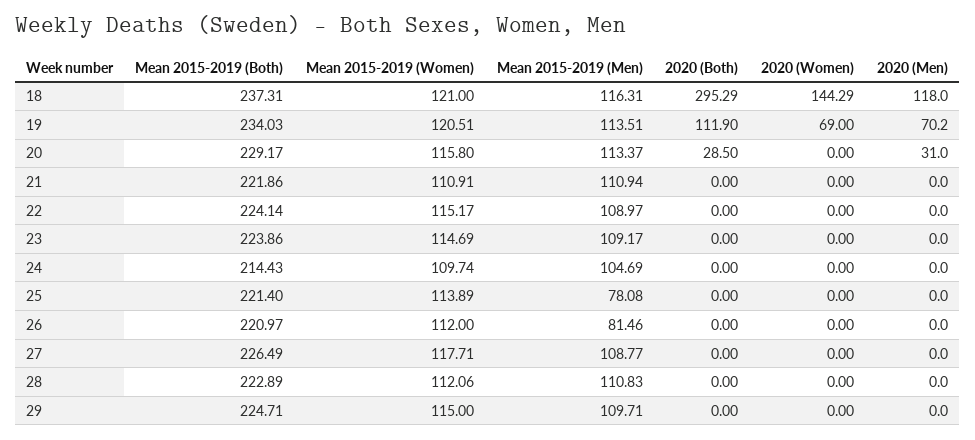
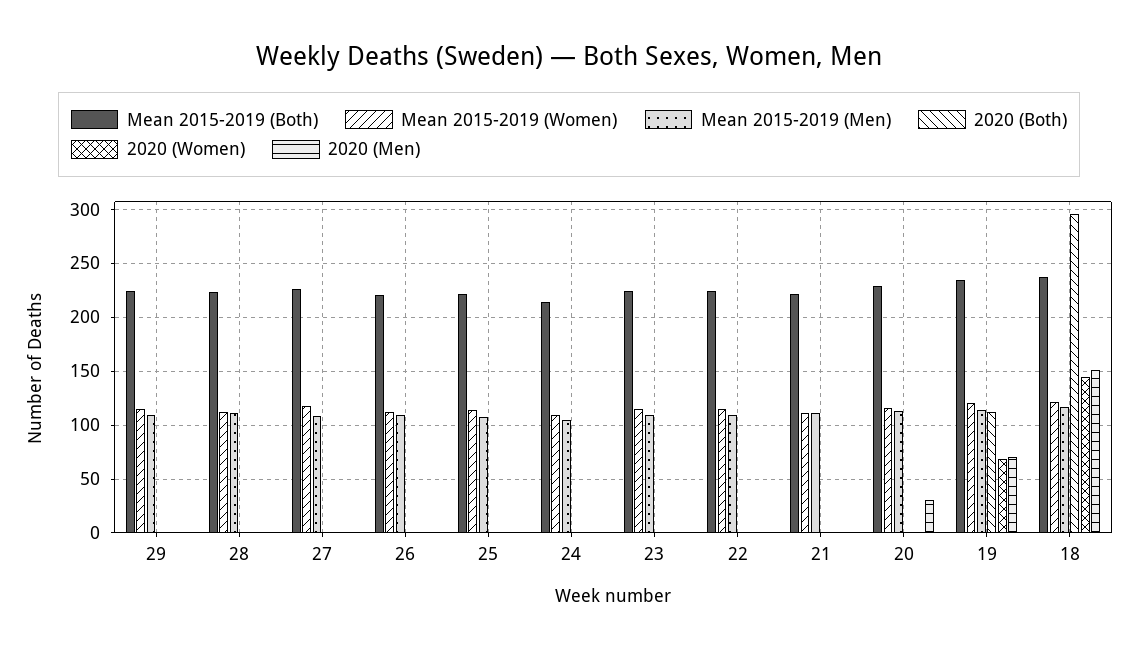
  {
    "Mean 2015-2019 (Both)": {
      "18": 237.31,
      "19": 234.03,
      "20": 229.17,
      "21": 221.86,
      "22": 224.14,
      "23": 223.86,
      "24": 214.43,
      "25": 221.4,
      "26": 220.97,
      "27": 226.49,
      "28": 222.89,
      "29": 224.71
    },
    "Mean 2015-2019 (Women)": {
      "18": 121,
      "19": 120.51,
      "20": 115.8,
      "21": 110.91,
      "22": 115.17,
      "23": 114.69,
      "24": 109.74,
      "25": 113.89,
      "26": 112,
      "27": 117.71,
      "28": 112.06,
      "29": 115
    },
    "Mean 2015-2019 (Men)": {
      "18": 116.31,
      "19": 113.51,
      "20": 113.37,
      "21": 110.94,
      "22": 108.97,
      "23": 109.17,
      "24": 104.69,
-     "25": 78.08,
+     "25": 110,
-     "26": 81.46,
+     "26": 110,
      "27": 108.77,
      "28": 110.83,
      "29": 109.71
    },
    "2020 (Both)": {
      "18": 295.29,
      "19": 111.9,
-     "20": 28.5,
+     "20": 0,
      "21": 0,
      "22": 0,
      "23": 0,
      "24": 0,
      "25": 0,
      "26": 0,
      "27": 0,
      "28": 0,
      "29": 0
    },
    "2020 (Women)": {
      "18": 144.29,
      "19": 69,
      "20": 0,
      "21": 0,
      "22": 0,
      "23": 0,
      "24": 0,
      "25": 0,
      "26": 0,
      "27": 0,
      "28": 0,
      "29": 0
    },
    "2020 (Men)": {
-     "18": 118,
+     "18": 150,
      "19": 70.2,
      "20": 31,
      "21": 0,
      "22": 0,
      "23": 0,
      "24": 0,
      "25": 0,
      "26": 0,
      "27": 0,
      "28": 0,
      "29": 0
    }
  }

